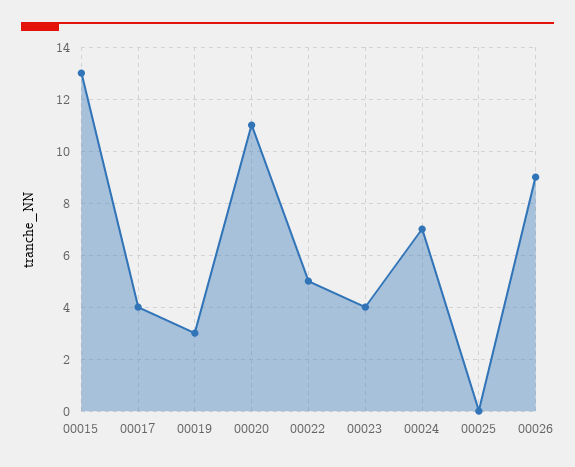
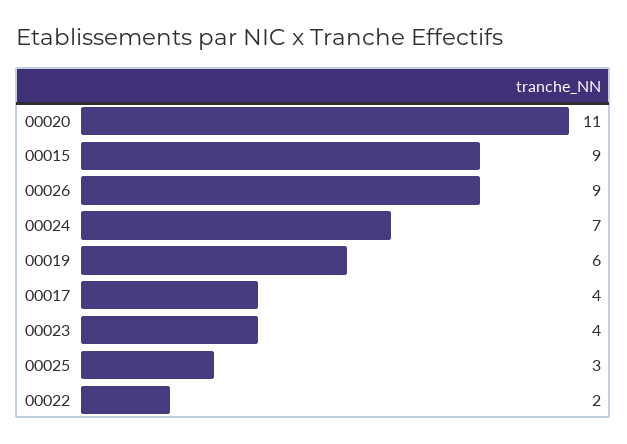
  {
-   "00015": 13,
+   "00015": 9,
    "00017": 4,
-   "00019": 3,
+   "00019": 6,
    "00020": 11,
-   "00022": 5,
+   "00022": 2,
    "00023": 4,
    "00024": 7,
-   "00025": 0,
+   "00025": 3,
    "00026": 9
  }

